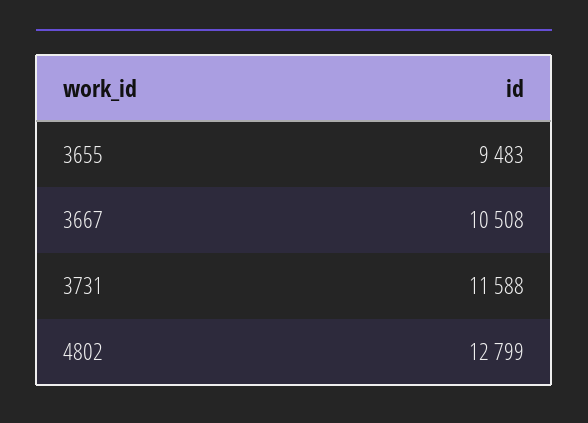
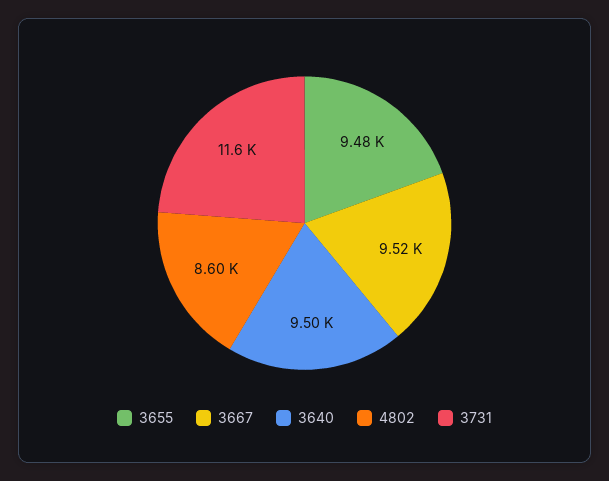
  {
    "3655": 9483,
-   "3667": 10508,
+   "3667": 9520,
    "3731": 11588,
-   "4802": 12799
+   "4802": 8600,
+   "3640": 9500
  }

